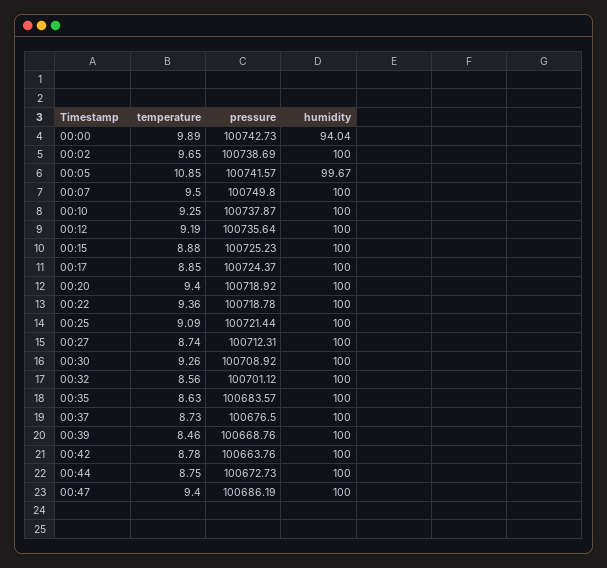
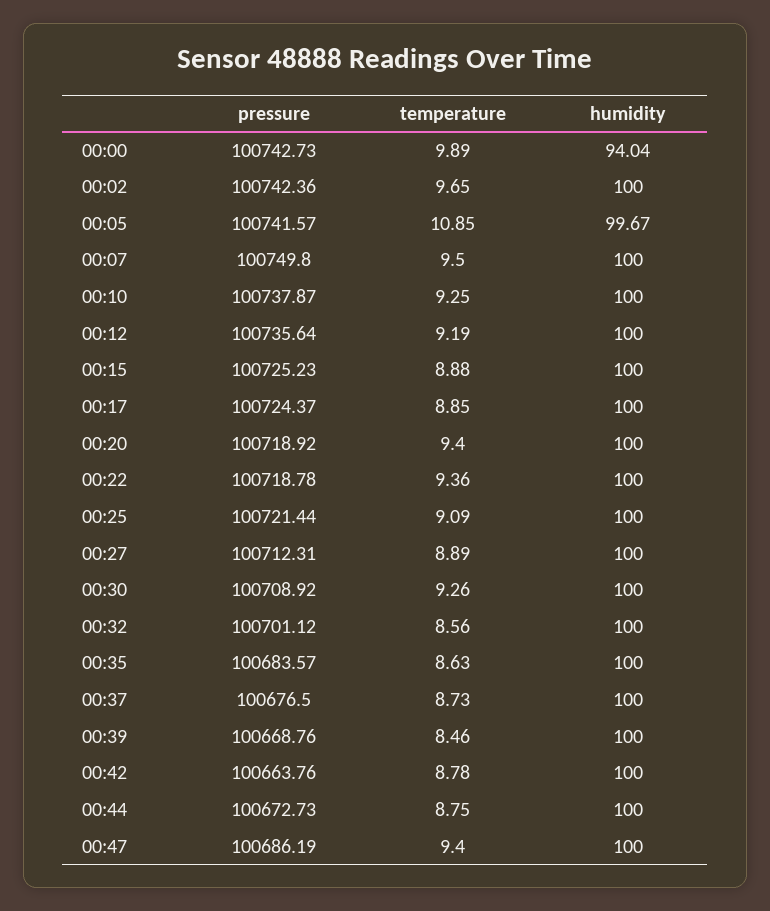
  {
    "temperature": {
      "00:00": 9.89,
      "00:02": 9.65,
      "00:05": 10.85,
      "00:07": 9.5,
      "00:10": 9.25,
      "00:12": 9.19,
      "00:15": 8.88,
      "00:17": 8.85,
      "00:20": 9.4,
      "00:22": 9.36,
      "00:25": 9.09,
-     "00:27": 8.74,
+     "00:27": 8.89,
      "00:30": 9.26,
      "00:32": 8.56,
      "00:35": 8.63,
      "00:37": 8.73,
      "00:39": 8.46,
      "00:42": 8.78,
      "00:44": 8.75,
      "00:47": 9.4
    },
    "pressure": {
      "00:00": 100742.73,
-     "00:02": 100738.69,
+     "00:02": 100742.36,
      "00:05": 100741.57,
      "00:07": 100749.8,
      "00:10": 100737.87,
      "00:12": 100735.64,
      "00:15": 100725.23,
      "00:17": 100724.37,
      "00:20": 100718.92,
      "00:22": 100718.78,
      "00:25": 100721.44,
      "00:27": 100712.31,
      "00:30": 100708.92,
      "00:32": 100701.12,
      "00:35": 100683.57,
      "00:37": 100676.5,
      "00:39": 100668.76,
      "00:42": 100663.76,
      "00:44": 100672.73,
      "00:47": 100686.19
    },
    "humidity": {
      "00:00": 94.04,
      "00:02": 100,
      "00:05": 99.67,
      "00:07": 100,
      "00:10": 100,
      "00:12": 100,
      "00:15": 100,
      "00:17": 100,
      "00:20": 100,
      "00:22": 100,
      "00:25": 100,
      "00:27": 100,
      "00:30": 100,
      "00:32": 100,
      "00:35": 100,
      "00:37": 100,
      "00:39": 100,
      "00:42": 100,
      "00:44": 100,
      "00:47": 100
    }
  }

